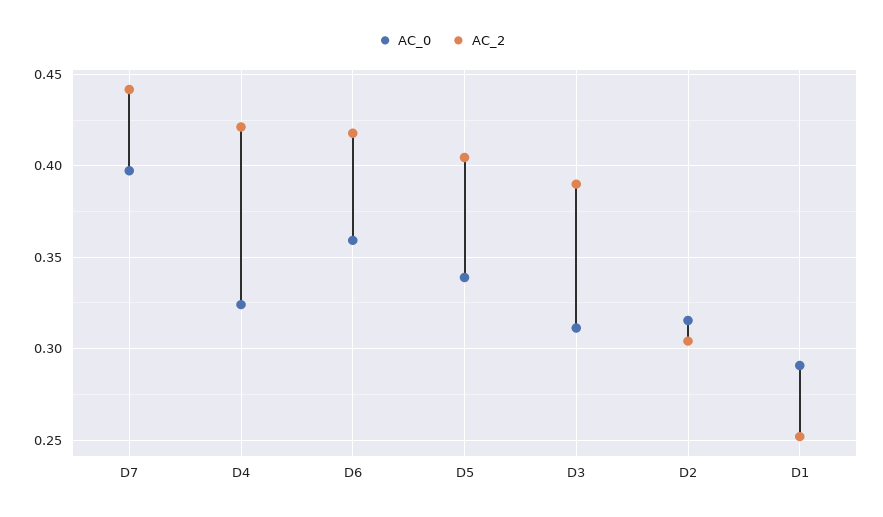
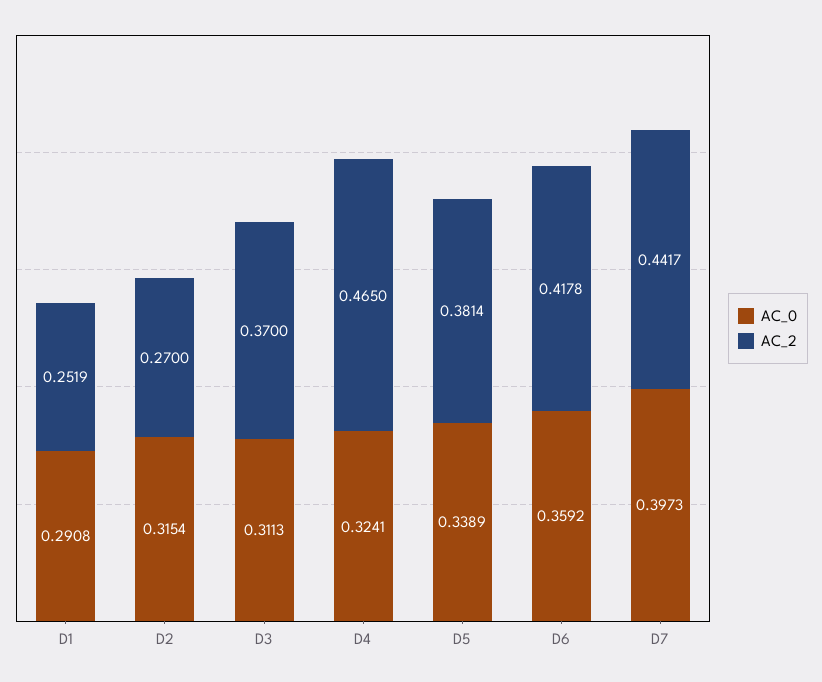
  {
    "AC_0": {
      "D7": 0.3973,
      "D4": 0.3241,
      "D6": 0.3592,
      "D5": 0.3389,
      "D3": 0.3113,
      "D2": 0.3154,
      "D1": 0.2908
    },
    "AC_2": {
      "D7": 0.4417,
-     "D4": 0.42,
+     "D4": 0.465,
      "D6": 0.4178,
-     "D5": 0.405,
+     "D5": 0.3814,
-     "D3": 0.39,
+     "D3": 0.37,
-     "D2": 0.305,
+     "D2": 0.27,
      "D1": 0.2519
    }
  }

